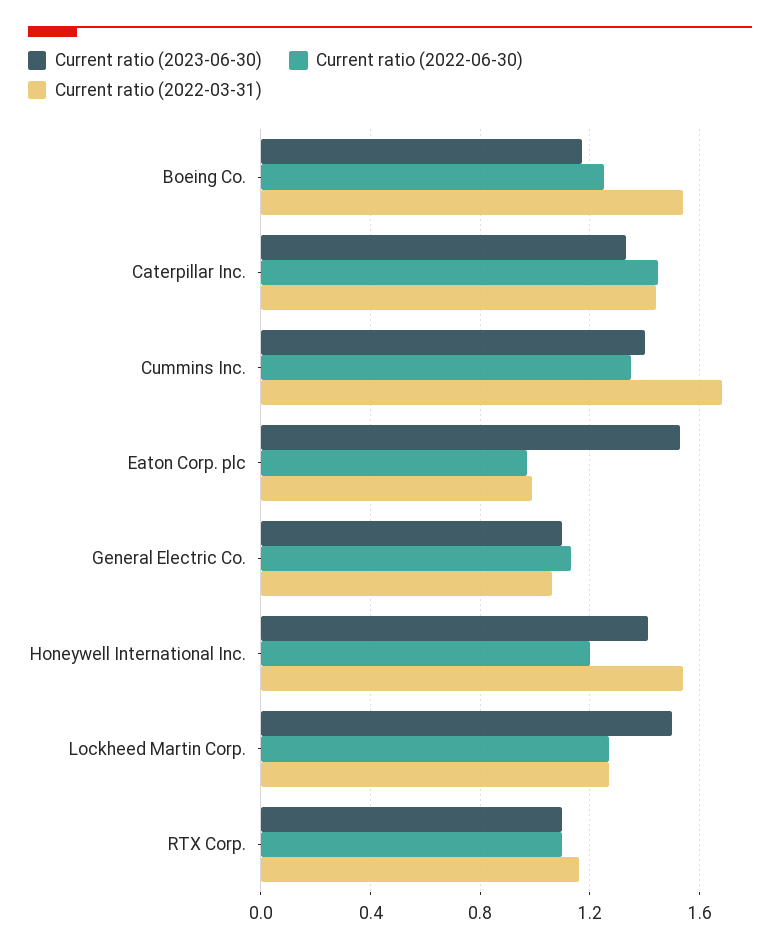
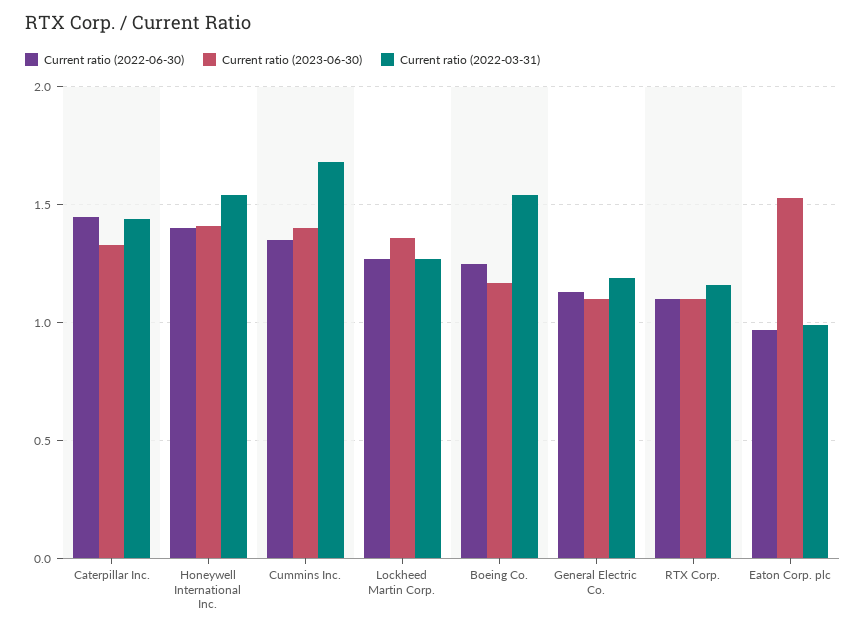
  {
    "Current ratio (2023-06-30)": {
      "Boeing Co.": 1.15,
      "Caterpillar Inc.": 1.35,
      "Cummins Inc.": 1.4,
      "Eaton Corp. plc": 1.55,
      "General Electric Co.": 1.1,
      "Honeywell International Inc.": 1.4,
-     "Lockheed Martin Corp.": 1.5,
+     "Lockheed Martin Corp.": 1.35,
      "RTX Corp.": 1.1
    },
    "Current ratio (2022-06-30)": {
      "Boeing Co.": 1.25,
      "Caterpillar Inc.": 1.45,
      "Cummins Inc.": 1.35,
      "Eaton Corp. plc": 0.95,
      "General Electric Co.": 1.15,
-     "Honeywell International Inc.": 1.2,
+     "Honeywell International Inc.": 1.4,
      "Lockheed Martin Corp.": 1.25,
      "RTX Corp.": 1.1
    },
    "Current ratio (2022-03-31)": {
      "Boeing Co.": 1.55,
      "Caterpillar Inc.": 1.45,
      "Cummins Inc.": 1.7,
      "Eaton Corp. plc": 1,
-     "General Electric Co.": 1.05,
+     "General Electric Co.": 1.2,
      "Honeywell International Inc.": 1.55,
      "Lockheed Martin Corp.": 1.25,
      "RTX Corp.": 1.15
    }
  }

